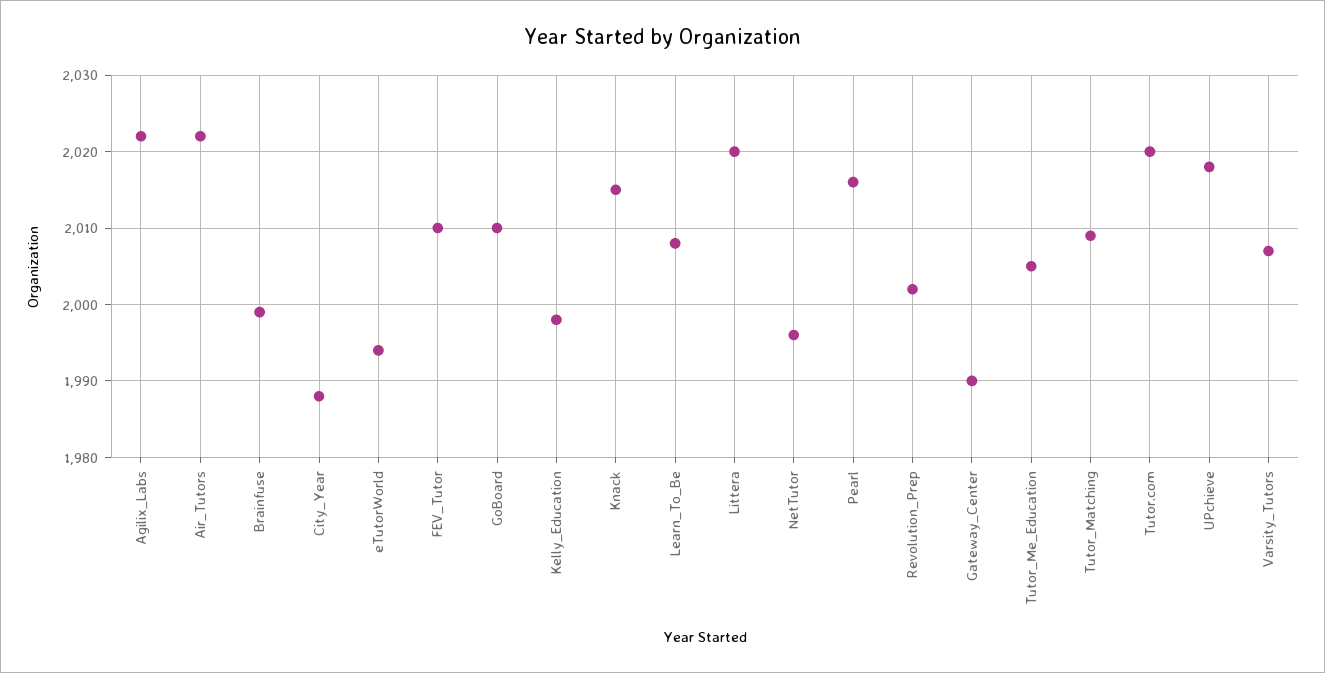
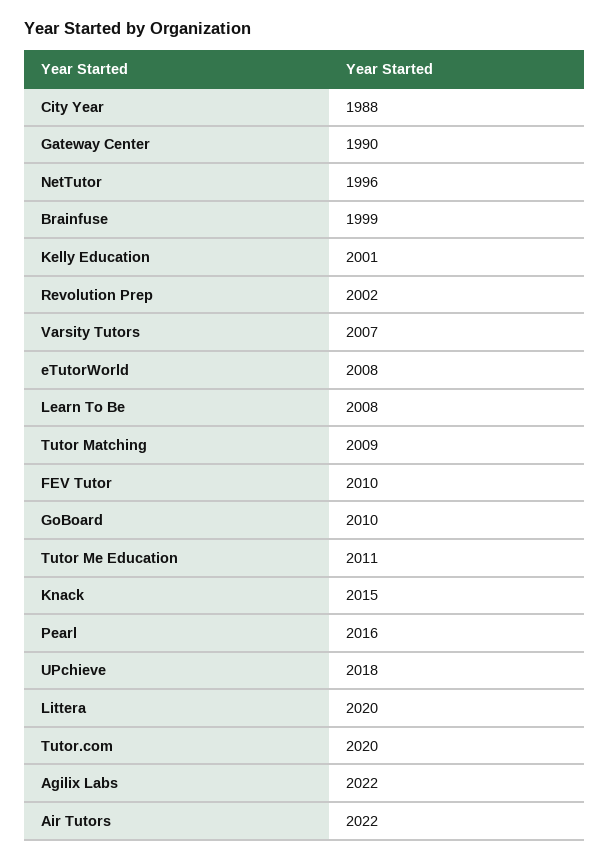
  {
    "Agilix_Labs": 2022,
    "Air_Tutors": 2022,
    "Brainfuse": 1999,
    "City_Year": 1988,
-   "eTutorWorld": 1994,
+   "eTutorWorld": 2008,
    "FEV_Tutor": 2010,
    "GoBoard": 2010,
-   "Kelly_Education": 1998,
+   "Kelly_Education": 2001,
    "Knack": 2015,
    "Learn_To_Be": 2008,
    "Littera": 2020,
    "NetTutor": 1996,
    "Pearl": 2016,
    "Revolution_Prep": 2002,
    "Gateway_Center": 1990,
-   "Tutor_Me_Education": 2005,
+   "Tutor_Me_Education": 2011,
    "Tutor_Matching": 2009,
    "Tutor.com": 2020,
    "UPchieve": 2018,
    "Varsity_Tutors": 2007
  }

